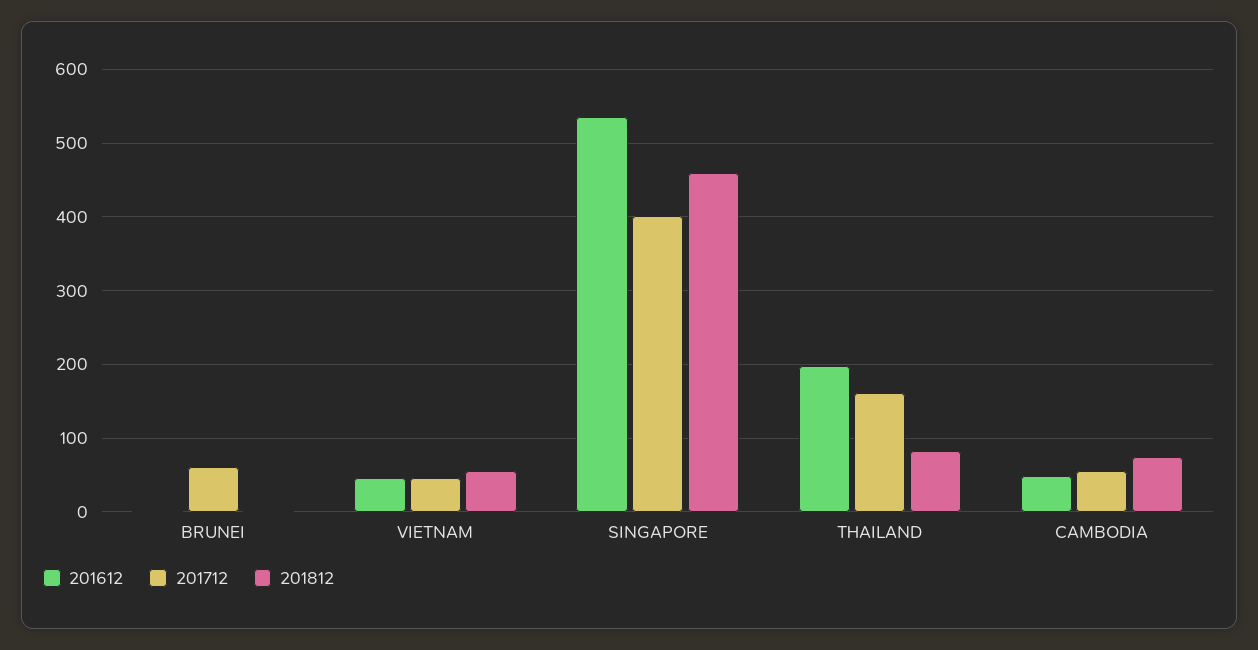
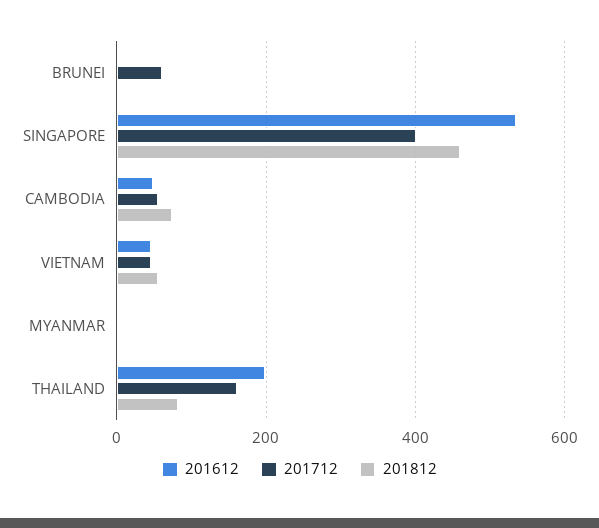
  {
    "201612": {
      "BRUNEI": 0,
      "VIETNAM": 50,
      "SINGAPORE": 540,
      "THAILAND": 200,
-     "CAMBODIA": 50
+     "CAMBODIA": 50,
+     "MYANMAR": 0
    },
    "201712": {
      "BRUNEI": 60,
      "VIETNAM": 50,
      "SINGAPORE": 400,
      "THAILAND": 160,
-     "CAMBODIA": 60
+     "CAMBODIA": 60,
+     "MYANMAR": 0
    },
    "201812": {
      "BRUNEI": 0,
      "VIETNAM": 60,
      "SINGAPORE": 460,
      "THAILAND": 80,
-     "CAMBODIA": 70
+     "CAMBODIA": 70,
+     "MYANMAR": 0
    }
  }

